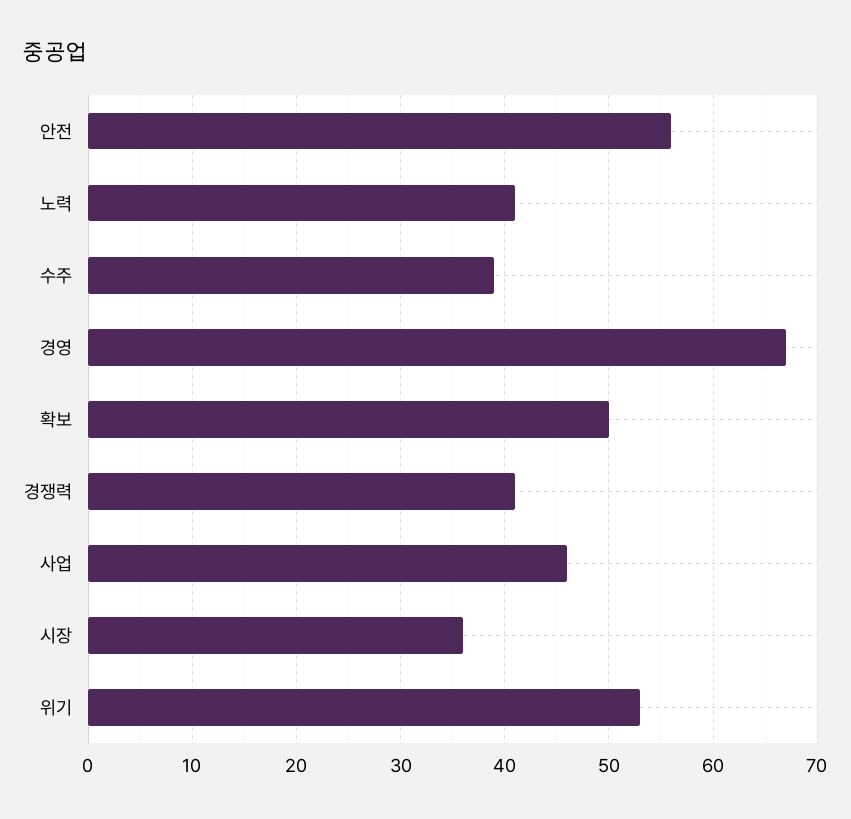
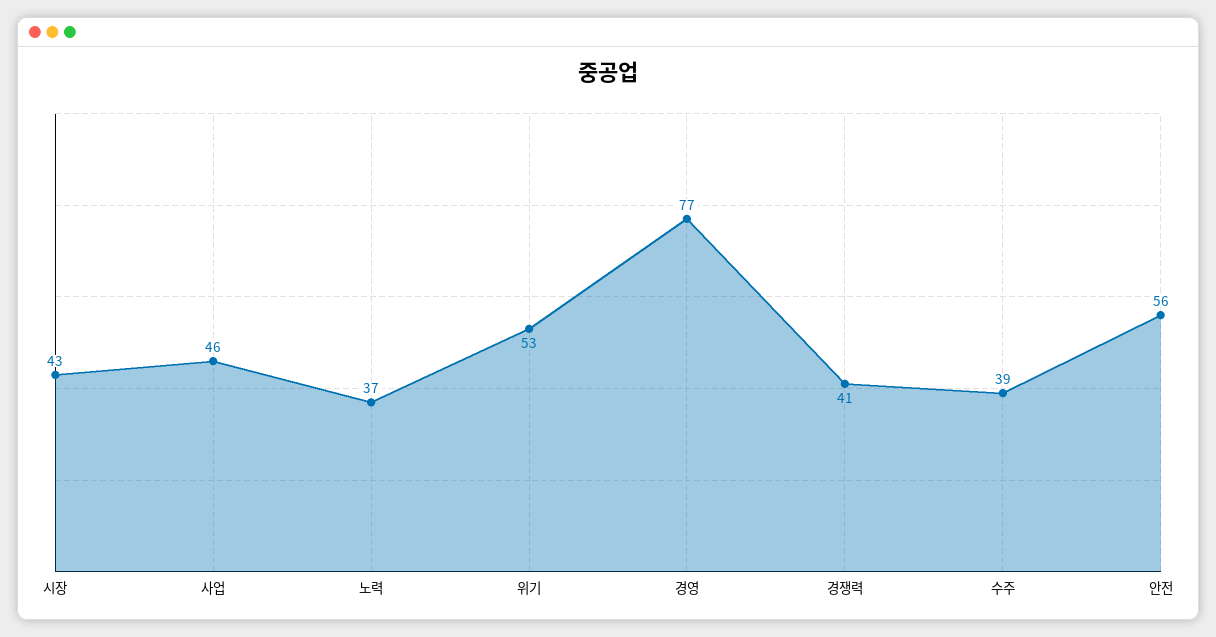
  {
    "안전": 56,
-   "노력": 41,
+   "노력": 37,
    "수주": 39,
-   "경영": 67,
+   "경영": 77,
-   "확보": 50,
    "경쟁력": 41,
    "사업": 46,
-   "시장": 36,
+   "시장": 43,
    "위기": 53
  }

